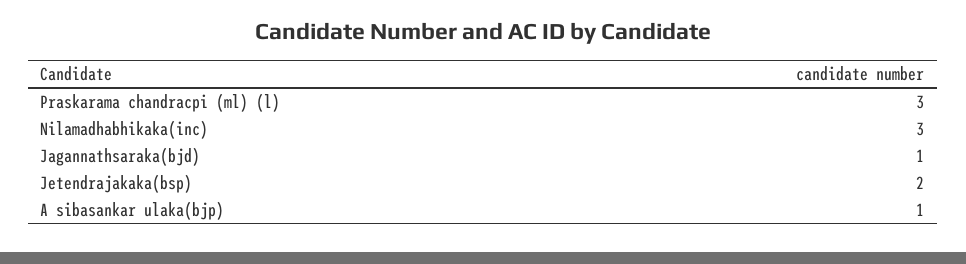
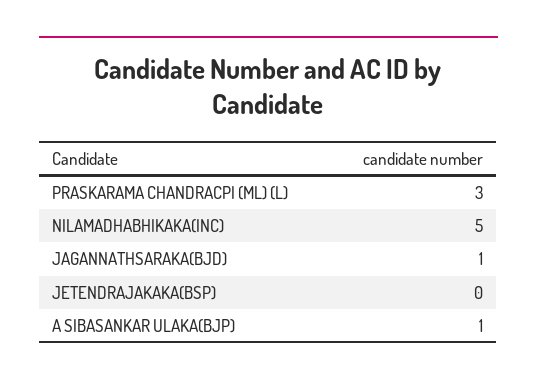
  {
    "Praskarama chandracpi (ml) (l)": 3,
-   "Nilamadhabhikaka(inc)": 3,
+   "Nilamadhabhikaka(inc)": 5,
    "Jagannathsaraka(bjd)": 1,
-   "Jetendrajakaka(bsp)": 2,
+   "Jetendrajakaka(bsp)": 0,
    "A sibasankar ulaka(bjp)": 1
  }

